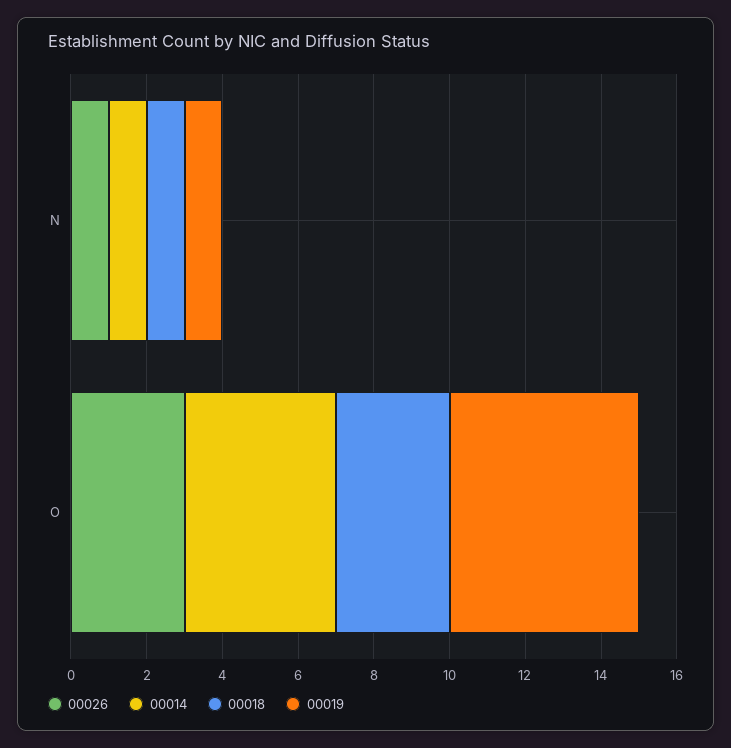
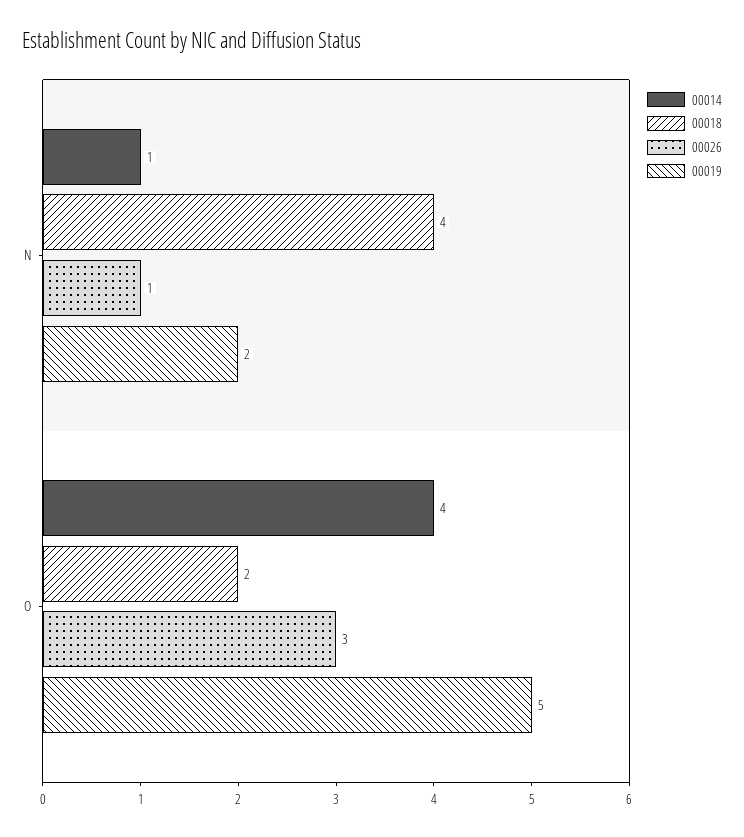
  {
    "00026": {
      "N": 1,
      "O": 3
    },
    "00014": {
      "N": 1,
      "O": 4
    },
    "00018": {
-     "N": 1,
+     "N": 4,
-     "O": 3
+     "O": 2
    },
    "00019": {
-     "N": 1,
+     "N": 2,
      "O": 5
    }
  }

